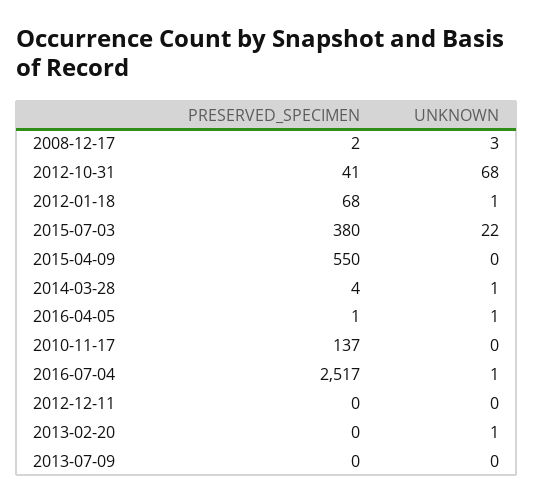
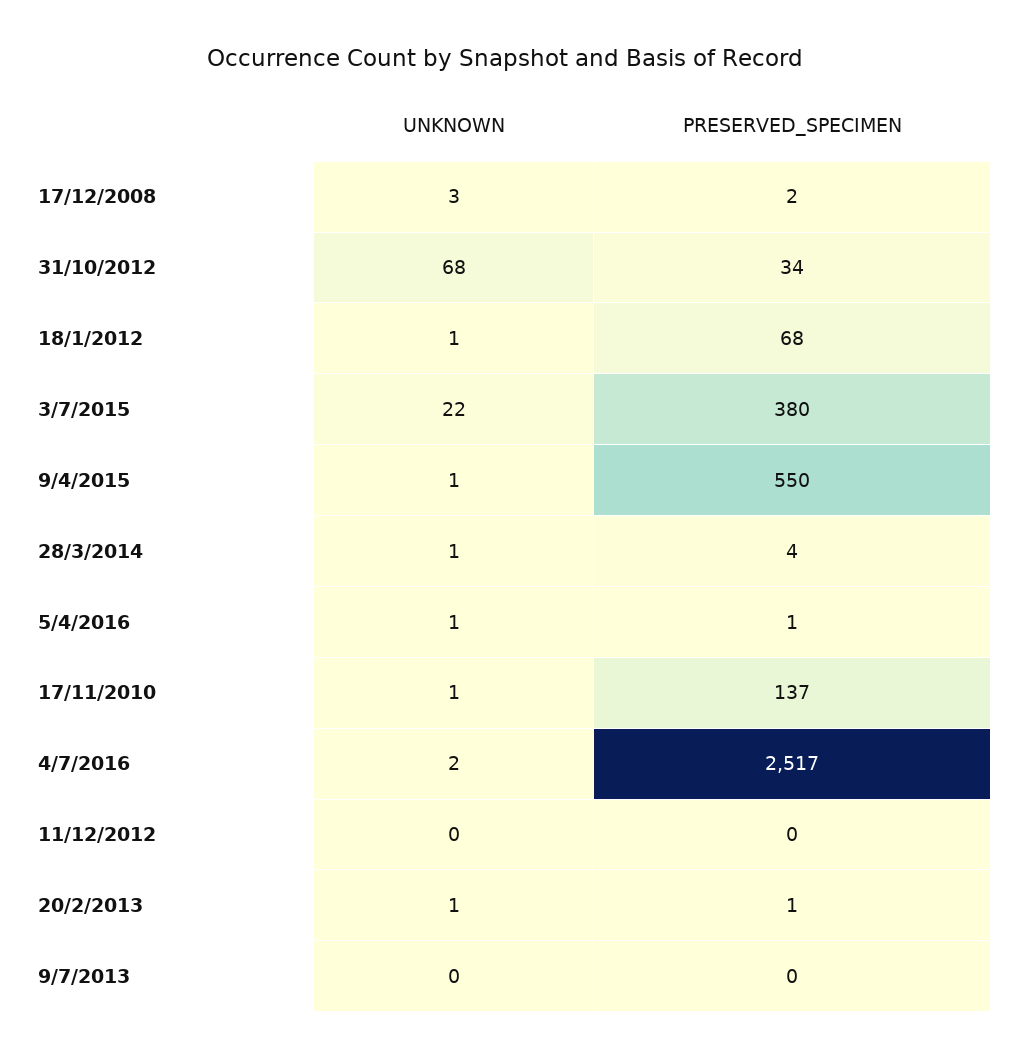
  {
    "PRESERVED_SPECIMEN": {
      "2008-12-17": 2,
-     "2012-10-31": 41,
+     "2012-10-31": 34,
      "2012-01-18": 68,
      "2015-07-03": 380,
      "2015-04-09": 550,
      "2014-03-28": 4,
      "2016-04-05": 1,
      "2010-11-17": 137,
      "2016-07-04": 2517,
      "2012-12-11": 0,
-     "2013-02-20": 0,
+     "2013-02-20": 1,
      "2013-07-09": 0
    },
    "UNKNOWN": {
      "2008-12-17": 3,
      "2012-10-31": 68,
      "2012-01-18": 1,
      "2015-07-03": 22,
-     "2015-04-09": 0,
+     "2015-04-09": 1,
      "2014-03-28": 1,
      "2016-04-05": 1,
-     "2010-11-17": 0,
+     "2010-11-17": 1,
-     "2016-07-04": 1,
+     "2016-07-04": 2,
      "2012-12-11": 0,
      "2013-02-20": 1,
      "2013-07-09": 0
    }
  }

